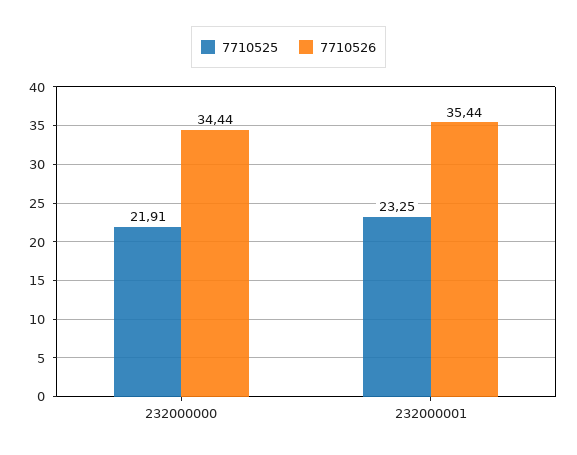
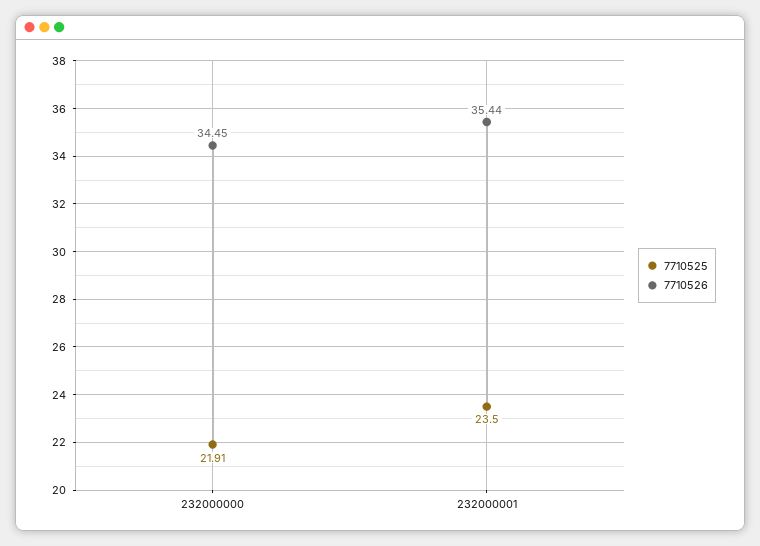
  {
    "7710525": {
      "232000000": 21.91,
-     "232000001": 23.25
+     "232000001": 23.5
    },
    "7710526": {
-     "232000000": 34.44,
+     "232000000": 34.45,
      "232000001": 35.44
    }
  }

